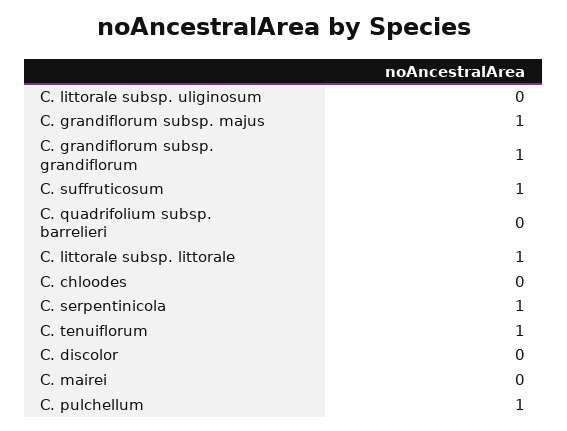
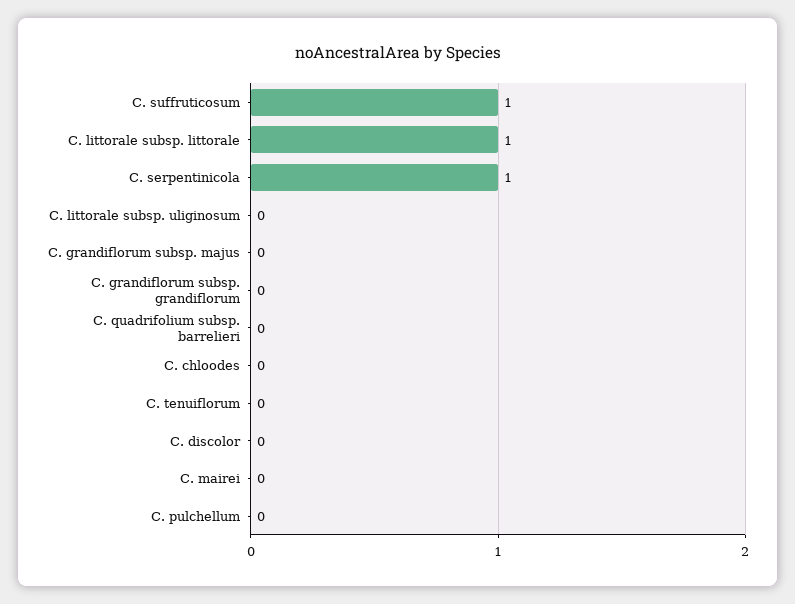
  {
    "C. littorale subsp. uliginosum": 0,
-   "C. grandiflorum subsp. majus": 1,
+   "C. grandiflorum subsp. majus": 0,
-   "C. grandiflorum subsp. grandiflorum": 1,
+   "C. grandiflorum subsp. grandiflorum": 0,
    "C. suffruticosum": 1,
    "C. quadrifolium subsp. barrelieri": 0,
    "C. littorale subsp. littorale": 1,
    "C. chloodes": 0,
    "C. serpentinicola": 1,
-   "C. tenuiflorum": 1,
+   "C. tenuiflorum": 0,
    "C. discolor": 0,
    "C. mairei": 0,
-   "C. pulchellum": 1
+   "C. pulchellum": 0
  }

